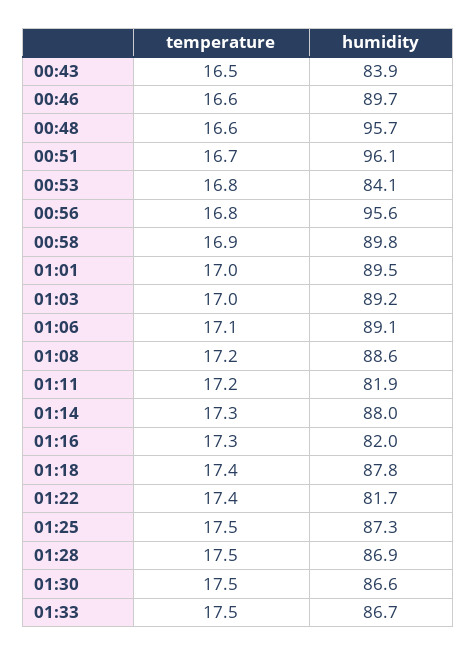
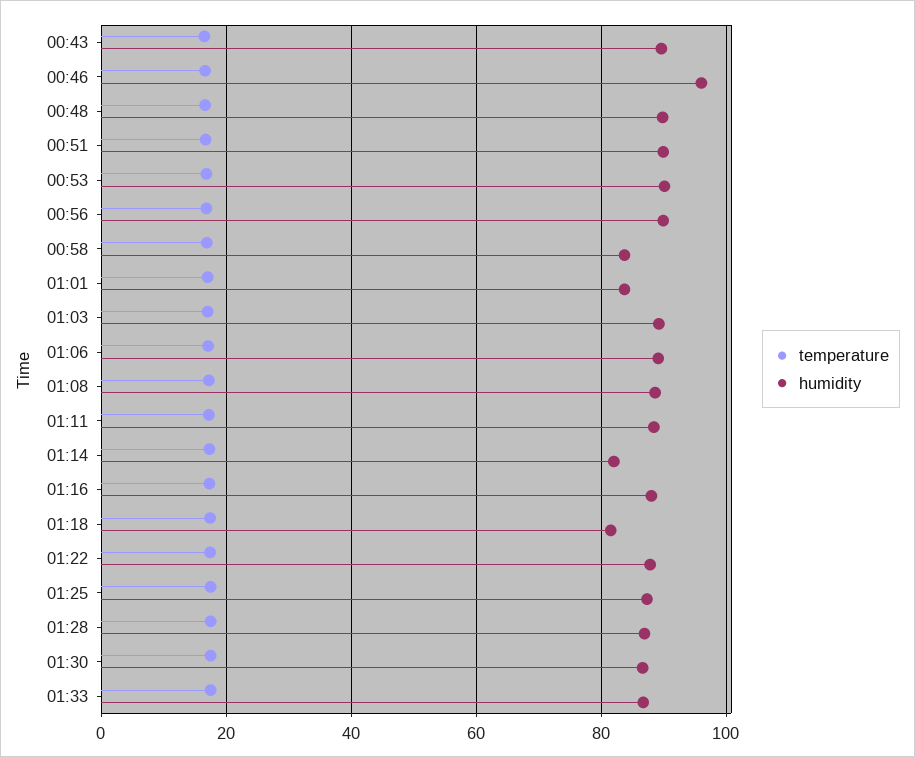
  {
    "temperature": {
      "00:43": 16.5,
      "00:46": 16.6,
      "00:48": 16.6,
      "00:51": 16.7,
      "00:53": 16.8,
      "00:56": 16.8,
      "00:58": 16.9,
      "01:01": 17,
      "01:03": 17,
      "01:06": 17.1,
      "01:08": 17.2,
      "01:11": 17.2,
      "01:14": 17.3,
      "01:16": 17.3,
      "01:18": 17.4,
      "01:22": 17.4,
      "01:25": 17.5,
      "01:28": 17.5,
      "01:30": 17.5,
      "01:33": 17.5
    },
    "humidity": {
-     "00:43": 83.9,
+     "00:43": 90,
-     "00:46": 89.7,
+     "00:46": 96,
-     "00:48": 95.7,
+     "00:48": 90,
-     "00:51": 96.1,
+     "00:51": 90,
-     "00:53": 84.1,
+     "00:53": 90,
-     "00:56": 95.6,
+     "00:56": 90,
-     "00:58": 89.8,
+     "00:58": 84,
-     "01:01": 89.5,
+     "01:01": 84,
      "01:03": 89.2,
      "01:06": 89.1,
      "01:08": 88.6,
-     "01:11": 81.9,
+     "01:11": 88,
-     "01:14": 88,
+     "01:14": 82,
-     "01:16": 82,
+     "01:16": 88,
-     "01:18": 87.8,
+     "01:18": 82,
-     "01:22": 81.7,
+     "01:22": 88,
      "01:25": 87.3,
      "01:28": 86.9,
      "01:30": 86.6,
      "01:33": 86.7
    }
  }

